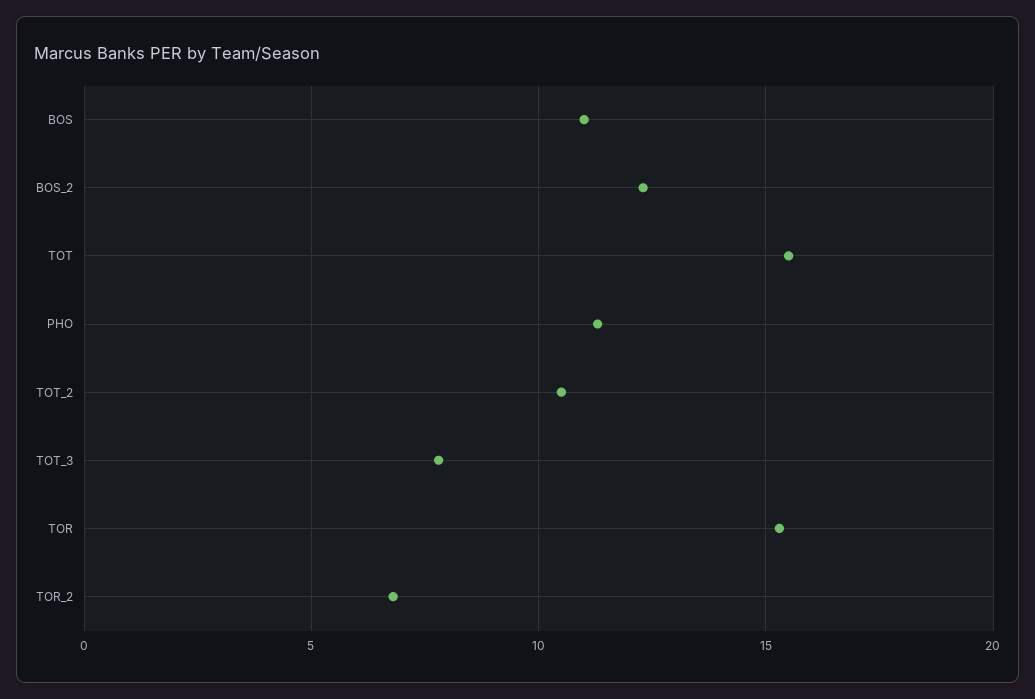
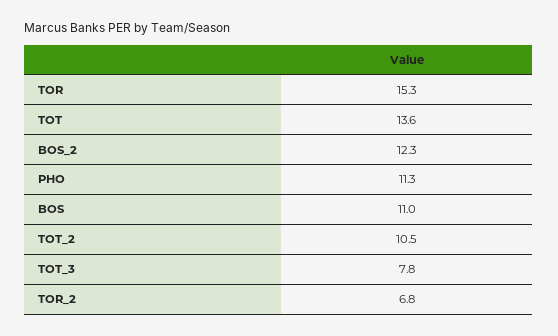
  {
    "BOS": 11,
    "BOS_2": 12.3,
-   "TOT": 15.5,
+   "TOT": 13.6,
    "PHO": 11.3,
    "TOT_2": 10.5,
    "TOT_3": 7.8,
    "TOR": 15.3,
    "TOR_2": 6.8
  }

